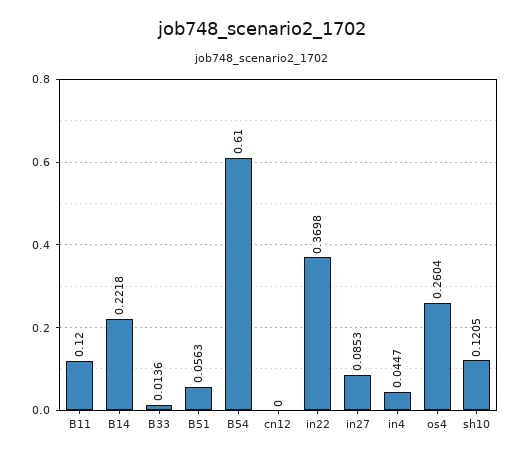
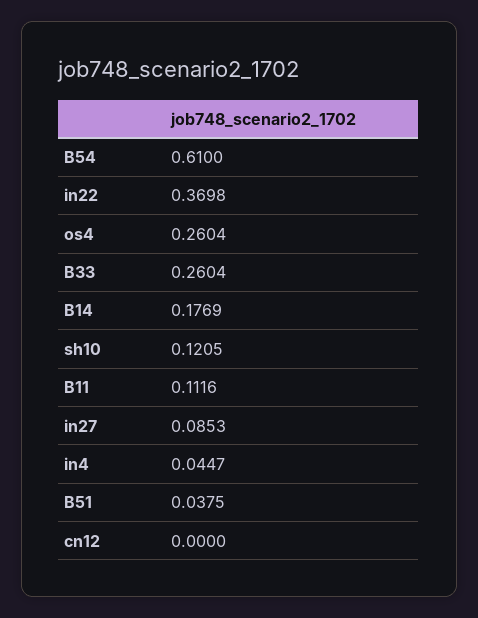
  {
-   "B11": 0.12,
+   "B11": 0.1116,
-   "B14": 0.2218,
+   "B14": 0.1769,
-   "B33": 0.0136,
+   "B33": 0.2604,
-   "B51": 0.0563,
+   "B51": 0.0375,
    "B54": 0.61,
    "cn12": 0,
    "in22": 0.3698,
    "in27": 0.0853,
    "in4": 0.0447,
    "os4": 0.2604,
    "sh10": 0.1205
  }

